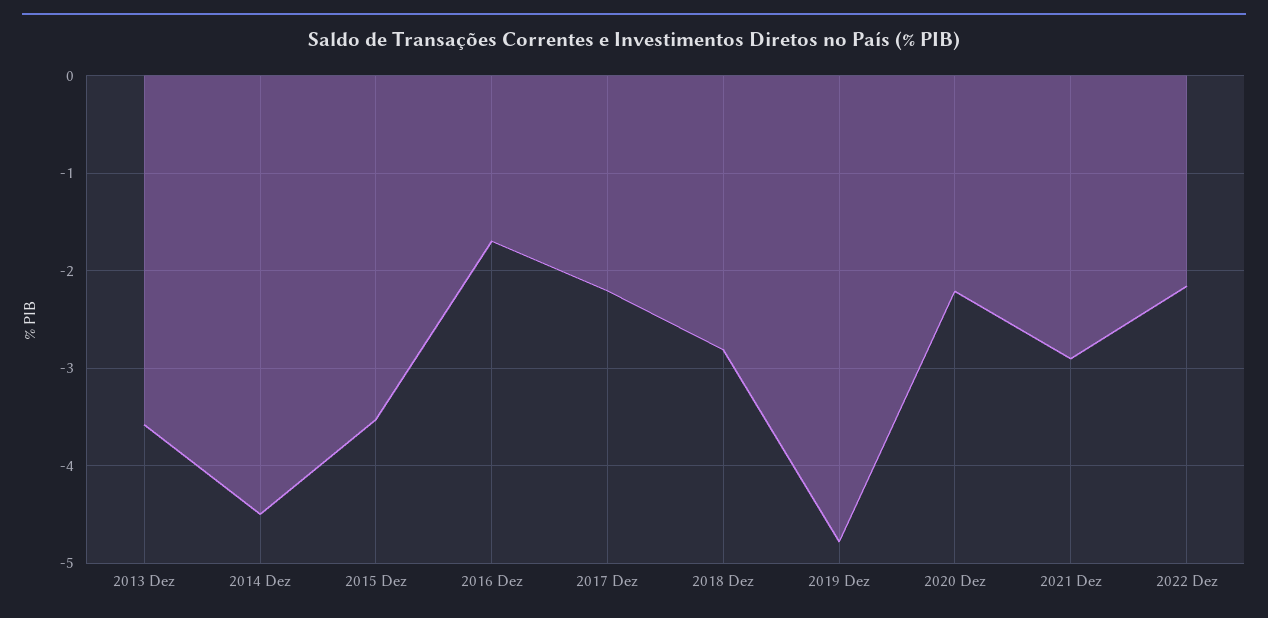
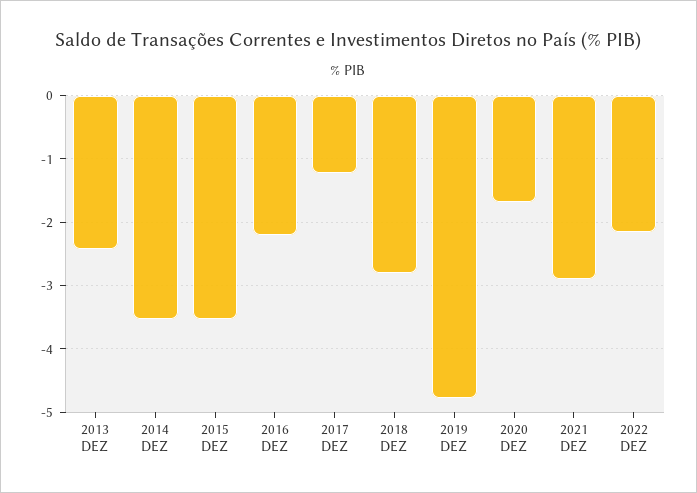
  {
-   "2013 Dez": -3.6,
+   "2013 Dez": -2.4,
-   "2014 Dez": -4.5,
+   "2014 Dez": -3.5,
    "2015 Dez": -3.5,
-   "2016 Dez": -1.7,
+   "2016 Dez": -2.2,
-   "2017 Dez": -2.2,
+   "2017 Dez": -1.2,
    "2018 Dez": -2.8,
    "2019 Dez": -4.8,
-   "2020 Dez": -2.2,
+   "2020 Dez": -1.7,
    "2021 Dez": -2.9,
    "2022 Dez": -2.2
  }

